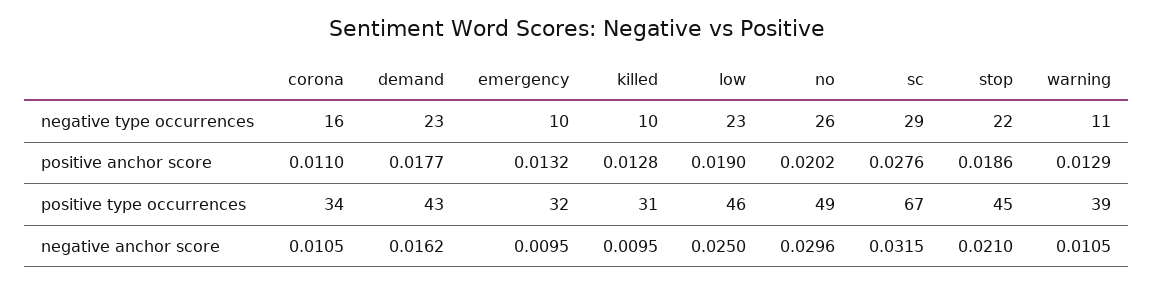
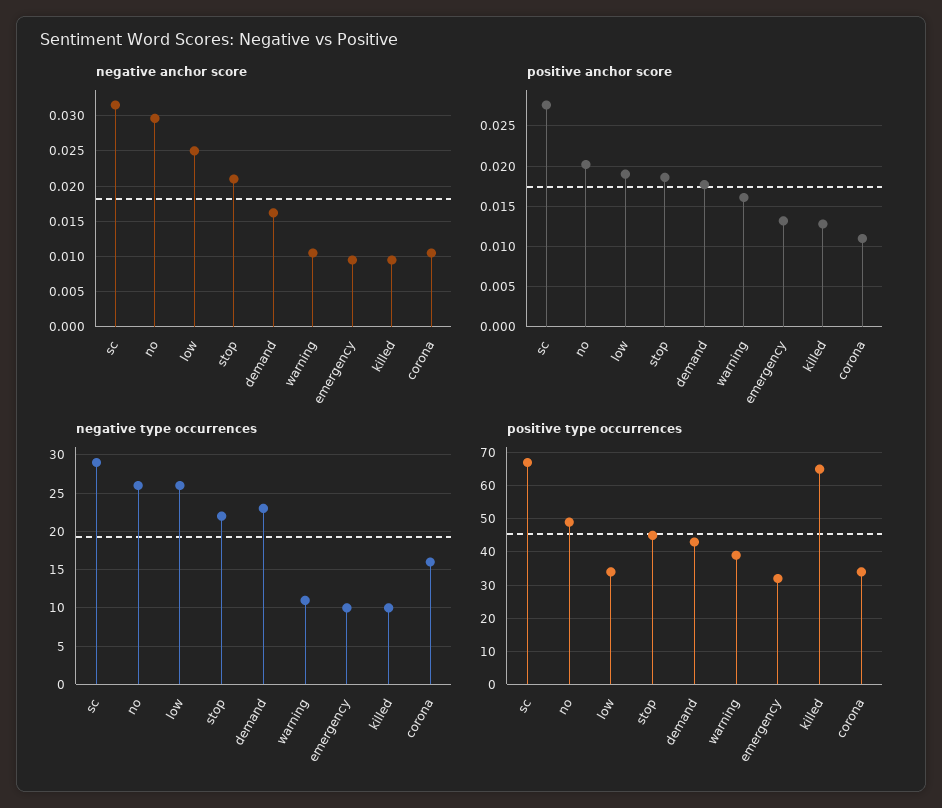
  {
    "negative type occurrences": {
      "corona": 16,
      "demand": 23,
      "emergency": 10,
      "killed": 10,
-     "low": 23,
+     "low": 26,
      "no": 26,
      "sc": 29,
      "stop": 22,
      "warning": 11
    },
    "positive anchor score": {
      "corona": 0.011,
      "demand": 0.0177,
      "emergency": 0.0132,
      "killed": 0.0128,
      "low": 0.019,
      "no": 0.0202,
      "sc": 0.0276,
      "stop": 0.0186,
-     "warning": 0.0129
+     "warning": 0.016
    },
    "positive type occurrences": {
      "corona": 34,
      "demand": 43,
      "emergency": 32,
-     "killed": 31,
+     "killed": 65,
-     "low": 46,
+     "low": 35,
      "no": 49,
      "sc": 67,
      "stop": 45,
      "warning": 39
    },
    "negative anchor score": {
      "corona": 0.0105,
      "demand": 0.0162,
      "emergency": 0.0095,
      "killed": 0.0095,
      "low": 0.025,
      "no": 0.0296,
      "sc": 0.0315,
      "stop": 0.021,
      "warning": 0.0105
    }
  }

